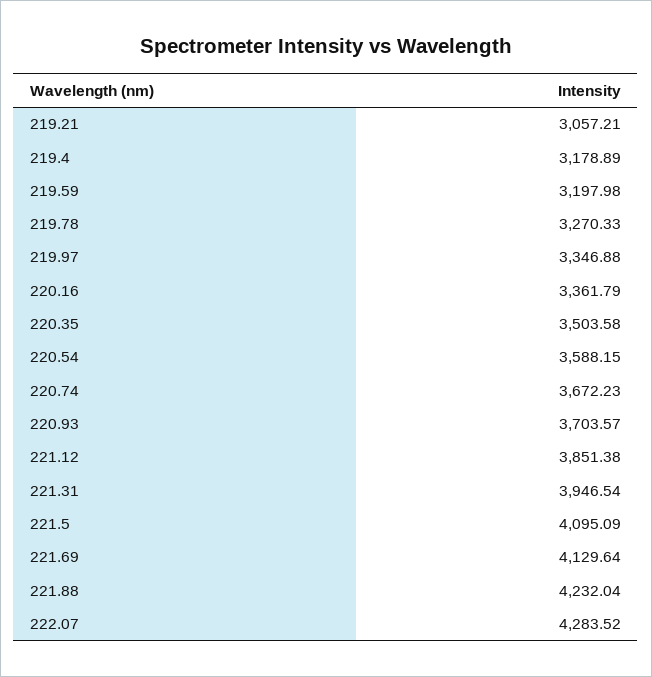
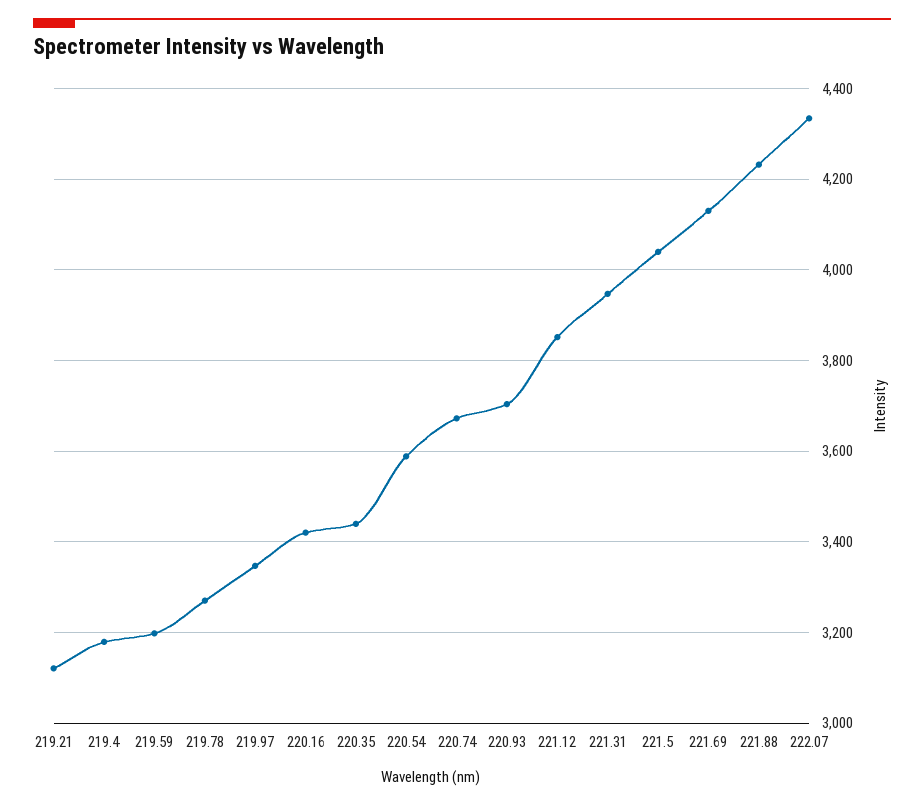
  {
-   "219.21": 3057.21,
+   "219.21": 3120,
    "219.4": 3178.89,
    "219.59": 3197.98,
    "219.78": 3270.33,
    "219.97": 3346.88,
-   "220.16": 3361.79,
+   "220.16": 3420,
-   "220.35": 3503.58,
+   "220.35": 3440,
    "220.54": 3588.15,
    "220.74": 3672.23,
    "220.93": 3703.57,
    "221.12": 3851.38,
    "221.31": 3946.54,
-   "221.5": 4095.09,
+   "221.5": 4040,
    "221.69": 4129.64,
    "221.88": 4232.04,
-   "222.07": 4283.52
+   "222.07": 4340
  }

